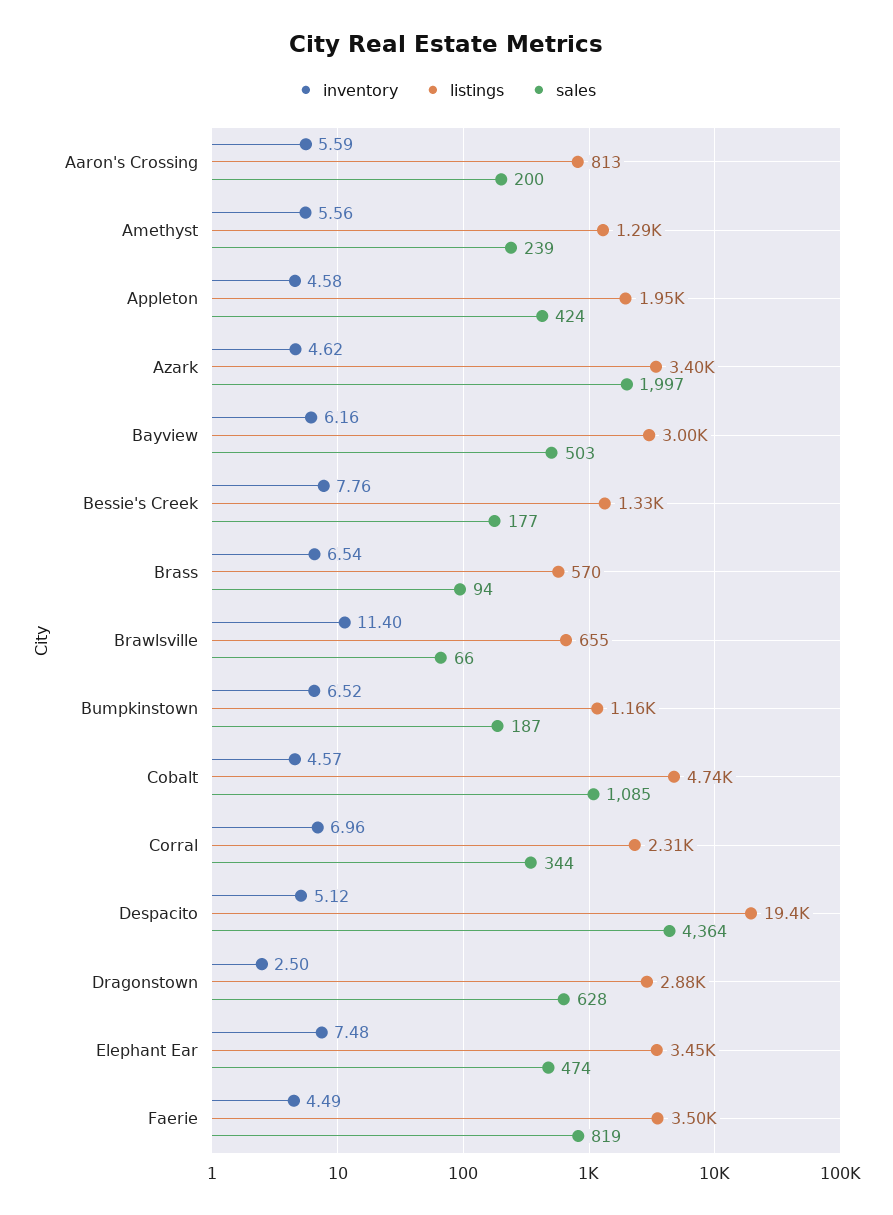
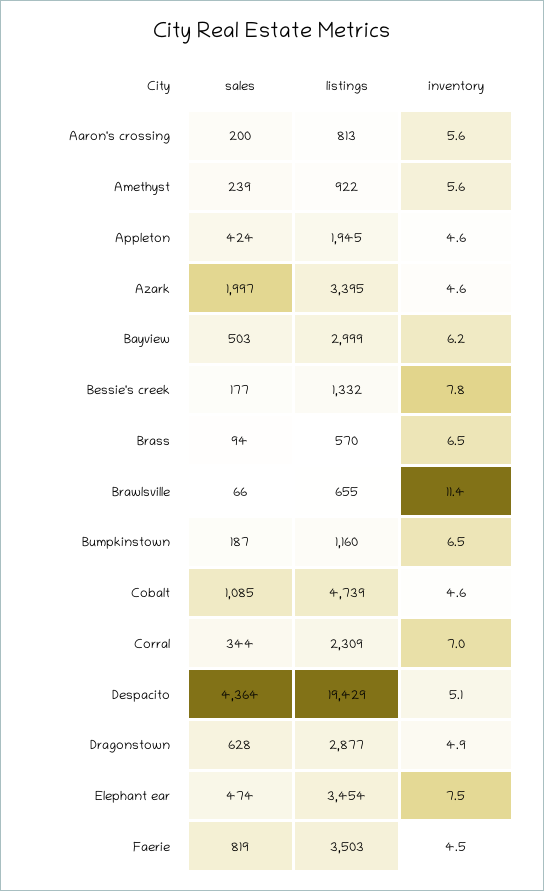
  {
    "inventory": {
      "Aaron's Crossing": 5.59,
      "Amethyst": 5.56,
      "Appleton": 4.58,
      "Azark": 4.62,
      "Bayview": 6.16,
      "Bessie's Creek": 7.76,
      "Brass": 6.54,
      "Brawlsville": 11.4,
      "Bumpkinstown": 6.52,
      "Cobalt": 4.57,
      "Corral": 6.96,
      "Despacito": 5.12,
-     "Dragonstown": 2.5,
+     "Dragonstown": 4.9,
      "Elephant Ear": 7.48,
      "Faerie": 4.49
    },
    "listings": {
      "Aaron's Crossing": 813,
-     "Amethyst": 1290,
+     "Amethyst": 922,
      "Appleton": 1945,
      "Azark": 3395,
      "Bayview": 2999,
      "Bessie's Creek": 1332,
      "Brass": 570,
      "Brawlsville": 655,
      "Bumpkinstown": 1160,
      "Cobalt": 4739,
      "Corral": 2309,
      "Despacito": 19429,
      "Dragonstown": 2877,
      "Elephant Ear": 3454,
      "Faerie": 3503
    },
    "sales": {
      "Aaron's Crossing": 200,
      "Amethyst": 239,
      "Appleton": 424,
      "Azark": 1997,
      "Bayview": 503,
      "Bessie's Creek": 177,
      "Brass": 94,
      "Brawlsville": 66,
      "Bumpkinstown": 187,
      "Cobalt": 1085,
      "Corral": 344,
      "Despacito": 4364,
      "Dragonstown": 628,
      "Elephant Ear": 474,
      "Faerie": 819
    }
  }

